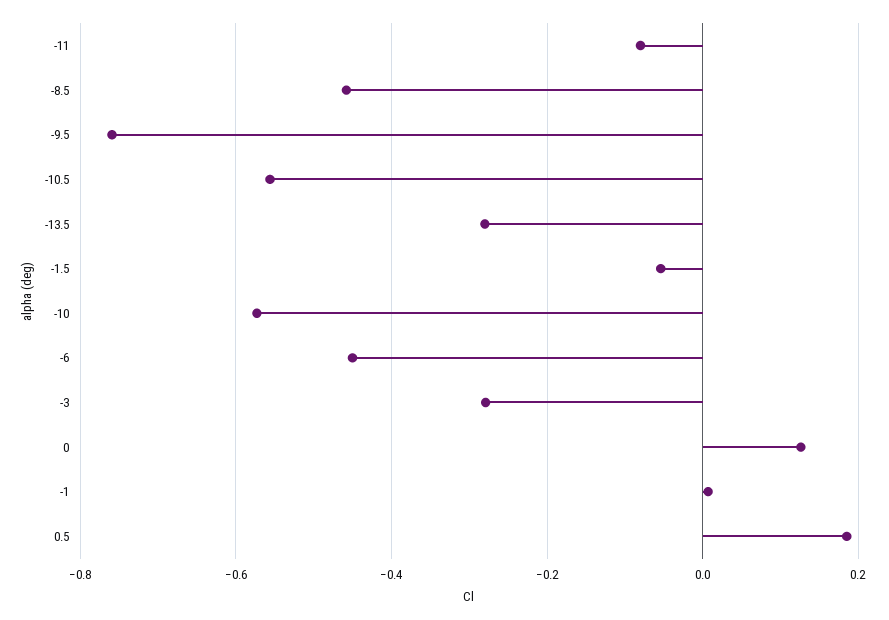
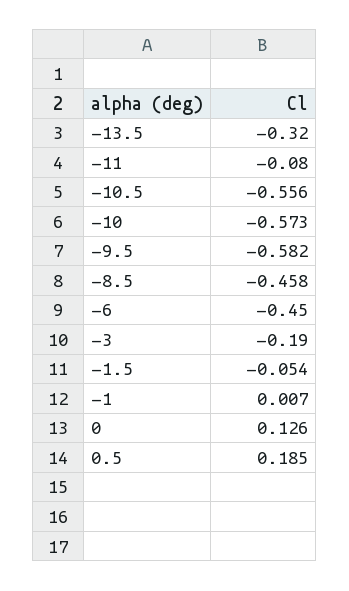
  {
    "-11": -0.08,
    "-8.5": -0.458,
-   "-9.5": -0.76,
+   "-9.5": -0.582,
    "-10.5": -0.556,
-   "-13.5": -0.28,
+   "-13.5": -0.32,
    "-1.5": -0.054,
    "-10": -0.573,
    "-6": -0.45,
-   "-3": -0.28,
+   "-3": -0.19,
    "0": 0.126,
    "-1": 0.007,
    "0.5": 0.185
  }

